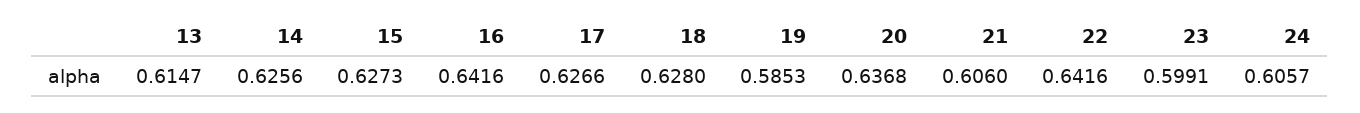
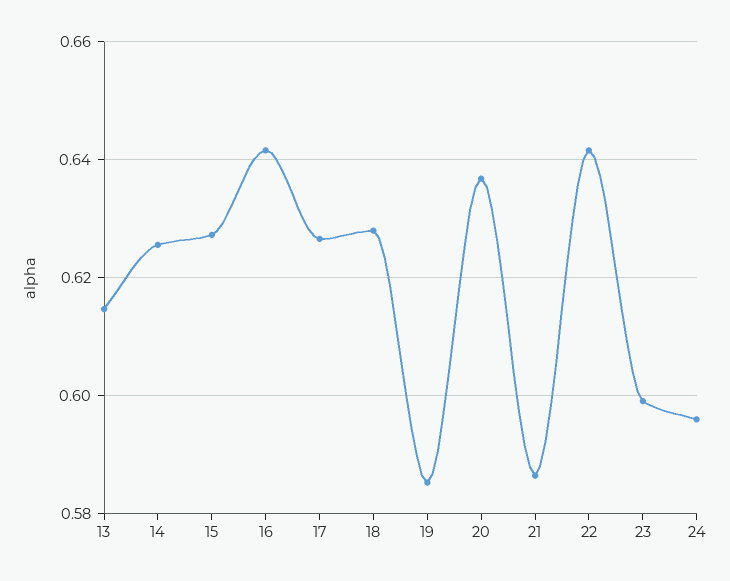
  {
    "13": 0.6147,
    "14": 0.6256,
    "15": 0.6273,
    "16": 0.6416,
    "17": 0.6266,
    "18": 0.628,
    "19": 0.5853,
    "20": 0.6368,
-   "21": 0.606,
+   "21": 0.586,
    "22": 0.6416,
    "23": 0.5991,
-   "24": 0.6057
+   "24": 0.596
  }

